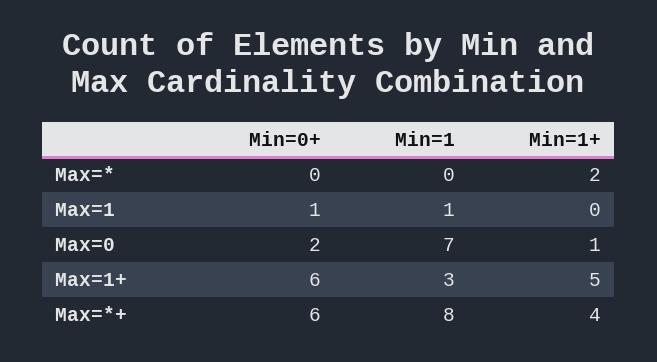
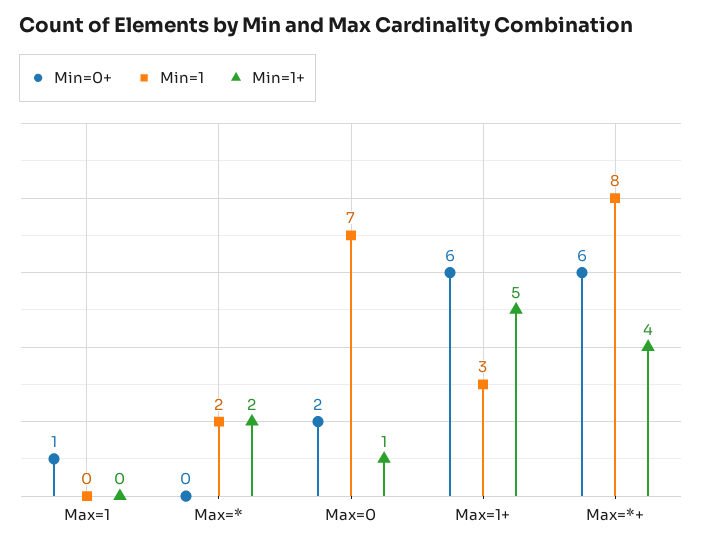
  {
    "Min=0+": {
      "Max=*": 0,
      "Max=1": 1,
      "Max=0": 2,
      "Max=1+": 6,
      "Max=*+": 6
    },
    "Min=1": {
-     "Max=*": 0,
+     "Max=*": 2,
-     "Max=1": 1,
+     "Max=1": 0,
      "Max=0": 7,
      "Max=1+": 3,
      "Max=*+": 8
    },
    "Min=1+": {
      "Max=*": 2,
      "Max=1": 0,
      "Max=0": 1,
      "Max=1+": 5,
      "Max=*+": 4
    }
  }

